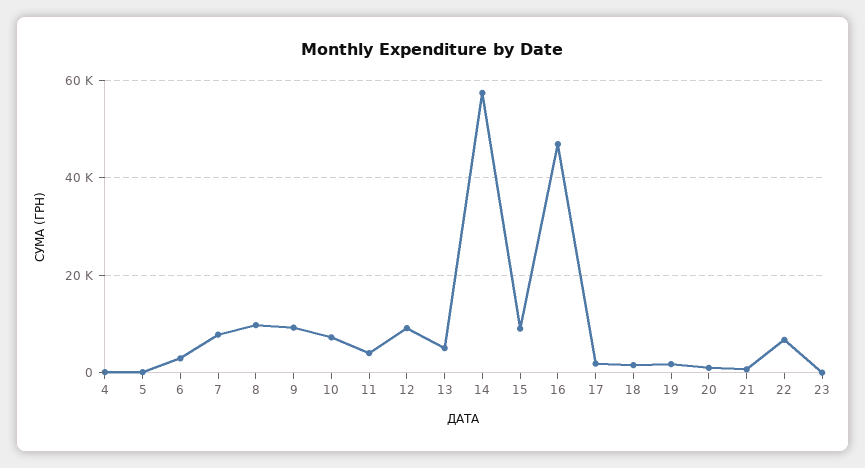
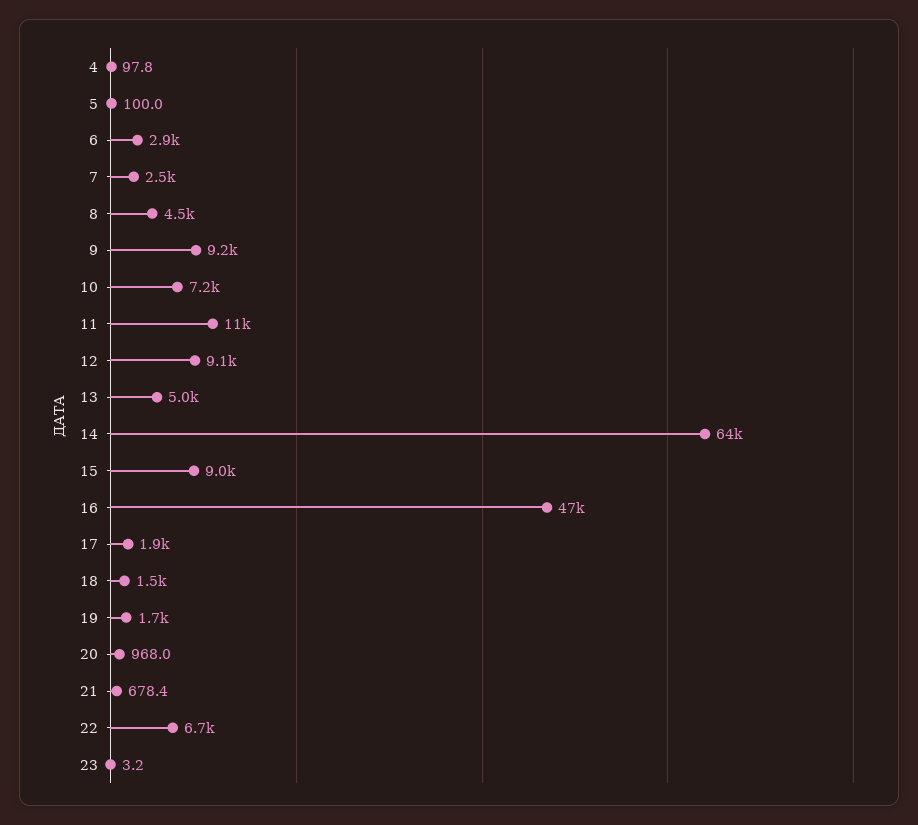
  {
    "4": 97.8,
    "5": 100,
    "6": 2900,
-   "7": 8000,
+   "7": 2500,
-   "8": 10000,
+   "8": 4500,
    "9": 9200,
    "10": 7200,
-   "11": 4000,
+   "11": 11000,
    "12": 9100,
    "13": 5000,
-   "14": 58000,
+   "14": 64000,
    "15": 9000,
    "16": 47000,
    "17": 1900,
    "18": 1500,
    "19": 1700,
    "20": 968,
    "21": 678.4,
    "22": 6700,
    "23": 3.2
  }

